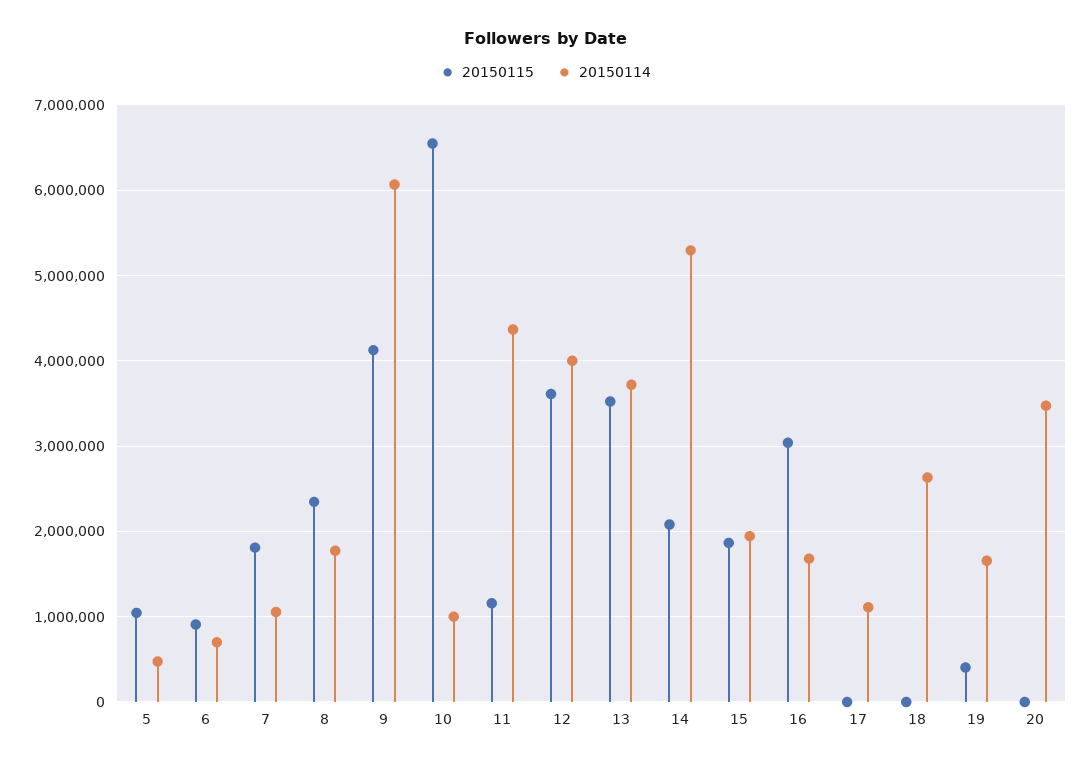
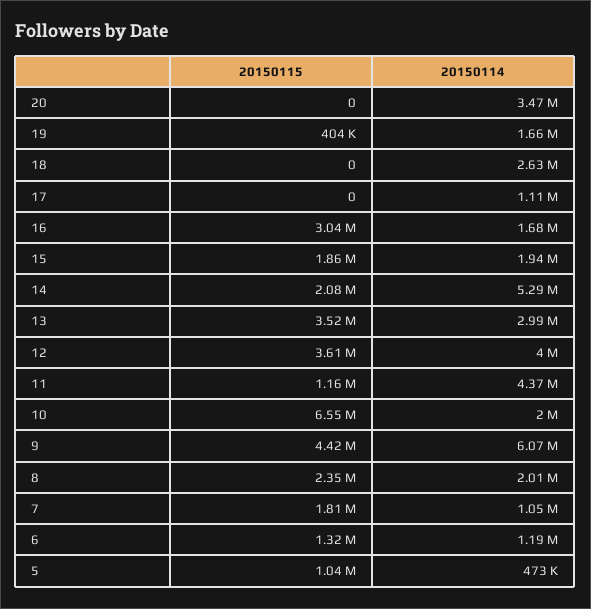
  {
    "20150115": {
      "5": 1040000,
-     "6": 900000,
+     "6": 1320000,
      "7": 1810000,
      "8": 2350000,
-     "9": 4100000,
+     "9": 4420000,
      "10": 6550000,
      "11": 1160000,
      "12": 3610000,
      "13": 3520000,
      "14": 2080000,
      "15": 1860000,
      "16": 3040000,
      "17": 0,
      "18": 0,
      "19": 404000,
      "20": 0
    },
    "20150114": {
      "5": 473000,
-     "6": 700000,
+     "6": 1190000,
      "7": 1050000,
-     "8": 1800000,
+     "8": 2010000,
      "9": 6070000,
-     "10": 1000000,
+     "10": 2000000,
      "11": 4370000,
      "12": 4000000,
-     "13": 3700000,
+     "13": 2990000,
      "14": 5290000,
      "15": 1940000,
      "16": 1680000,
      "17": 1110000,
      "18": 2630000,
      "19": 1660000,
      "20": 3470000
    }
  }

